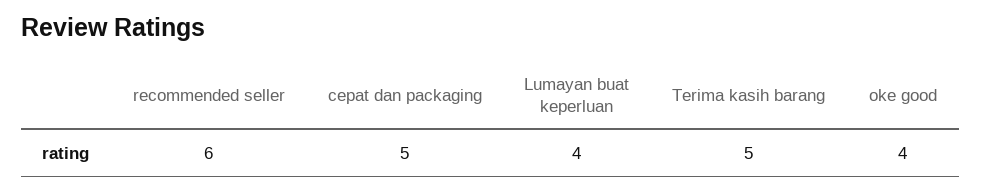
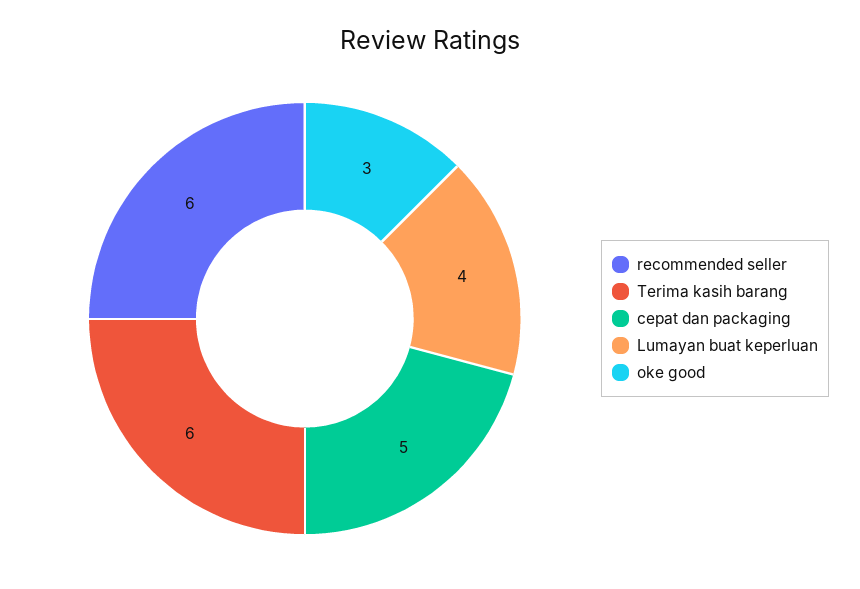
  {
    "recommended seller": 6,
    "cepat dan packaging": 5,
    "Lumayan buat keperluan": 4,
-   "Terima kasih barang": 5,
+   "Terima kasih barang": 6,
-   "oke good": 4
+   "oke good": 3
  }

